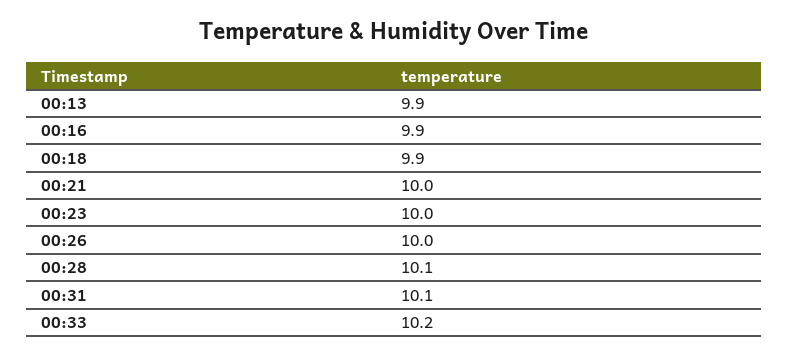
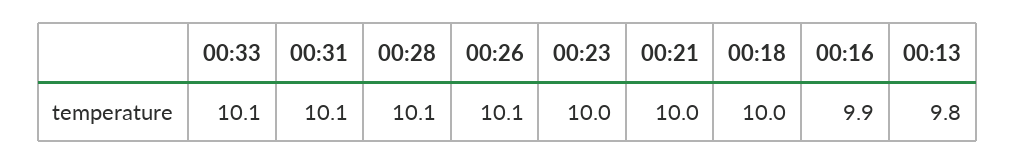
  {
-   "00:13": 9.9,
+   "00:13": 9.8,
    "00:16": 9.9,
-   "00:18": 9.9,
+   "00:18": 10,
    "00:21": 10,
    "00:23": 10,
-   "00:26": 10,
+   "00:26": 10.1,
    "00:28": 10.1,
    "00:31": 10.1,
-   "00:33": 10.2
+   "00:33": 10.1
  }

